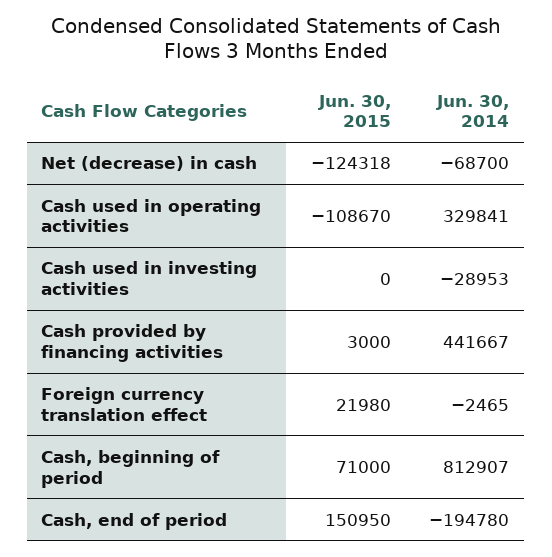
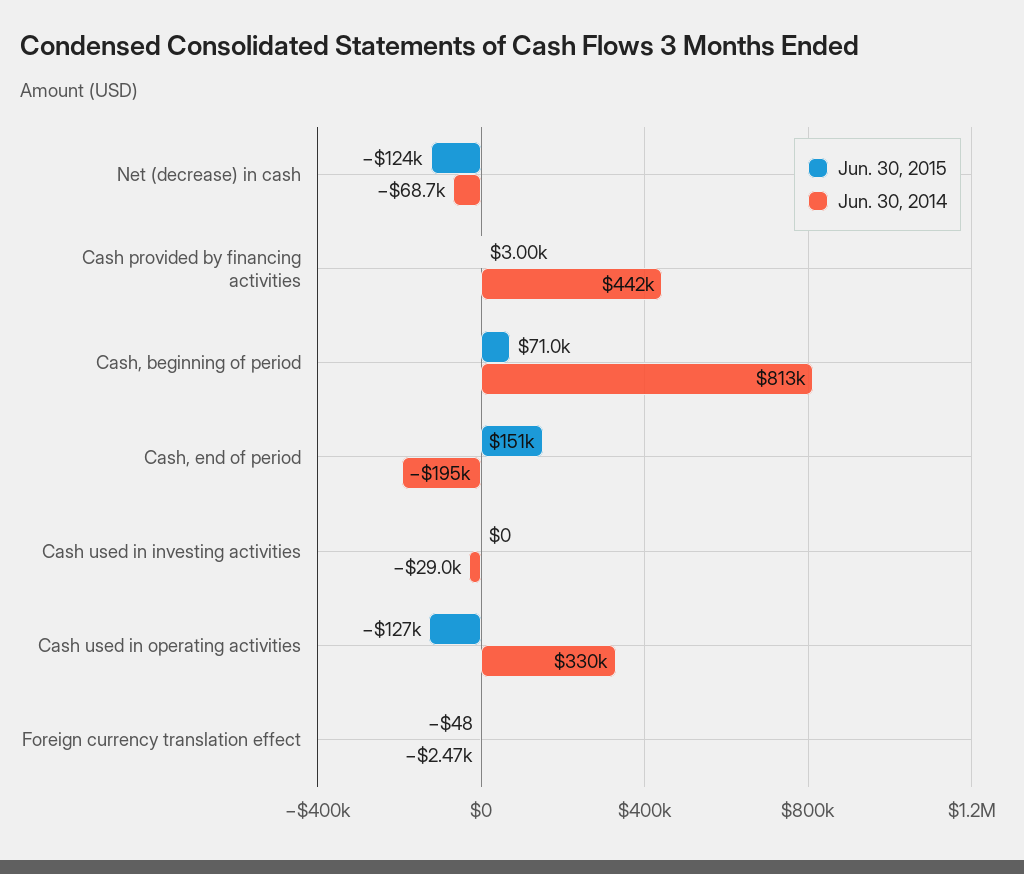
  {
    "Jun. 30, 2015": {
      "Net (decrease) in cash": -124318,
-     "Cash used in operating activities": -108670,
+     "Cash used in operating activities": -127000,
      "Cash used in investing activities": 0,
      "Cash provided by financing activities": 3000,
-     "Foreign currency translation effect": 21980,
+     "Foreign currency translation effect": -48,
      "Cash, beginning of period": 71000,
      "Cash, end of period": 150950
    },
    "Jun. 30, 2014": {
      "Net (decrease) in cash": -68700,
      "Cash used in operating activities": 329841,
      "Cash used in investing activities": -28953,
      "Cash provided by financing activities": 441667,
      "Foreign currency translation effect": -2465,
      "Cash, beginning of period": 812907,
      "Cash, end of period": -194780
    }
  }

